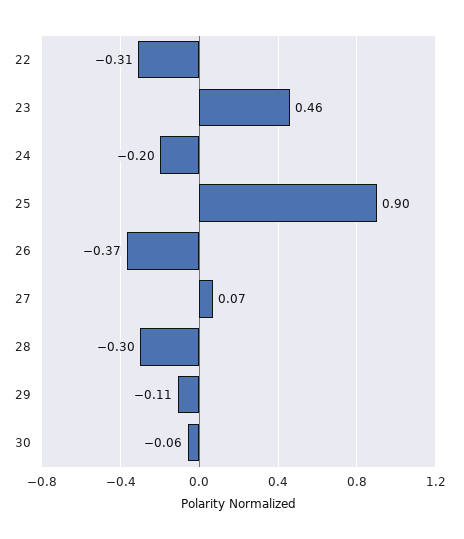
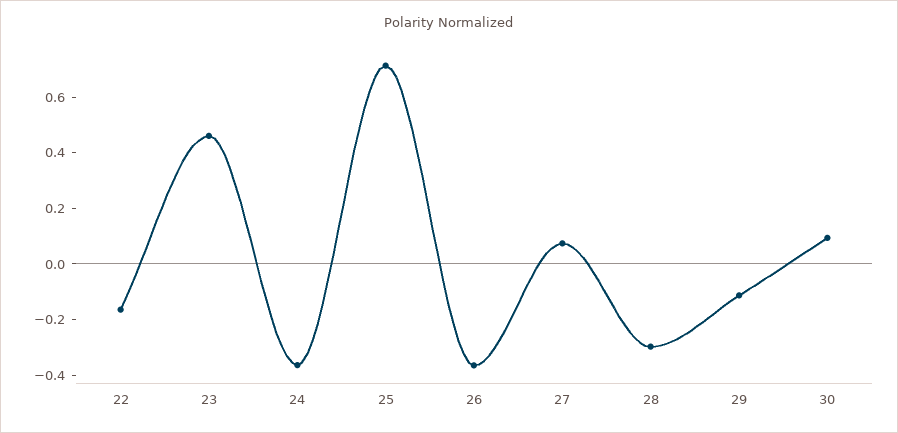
  {
-   "22": -0.31,
+   "22": -0.15,
    "23": 0.46,
-   "24": -0.2,
+   "24": -0.35,
-   "25": 0.9,
+   "25": 0.7,
    "26": -0.37,
    "27": 0.07,
    "28": -0.3,
    "29": -0.11,
-   "30": -0.06
+   "30": 0.1
  }

